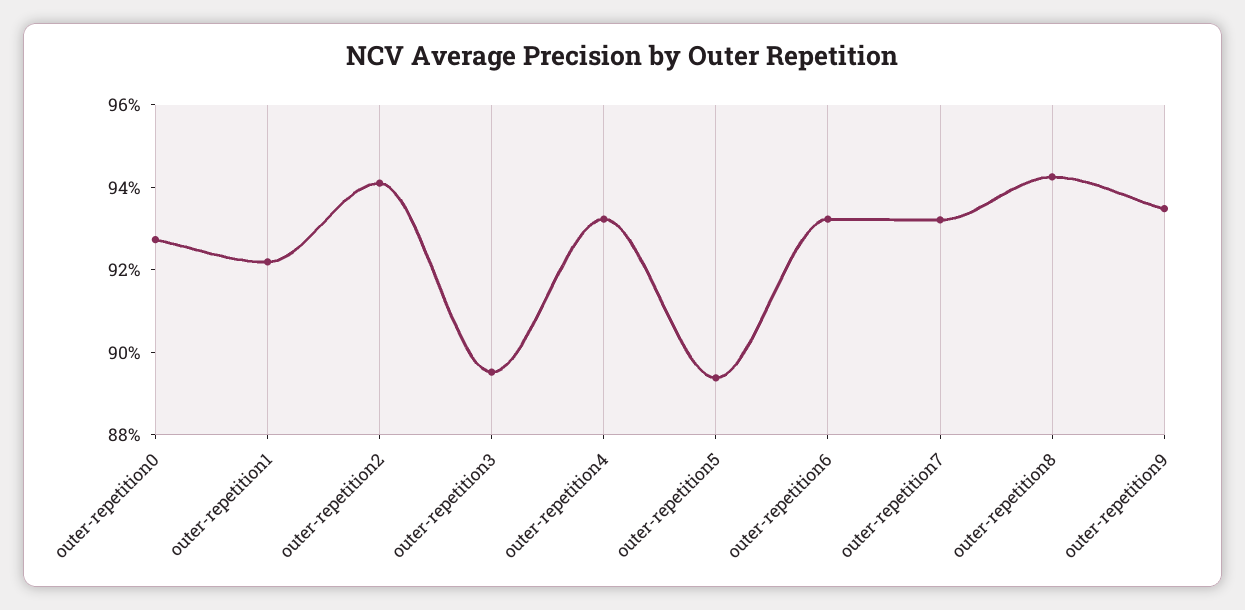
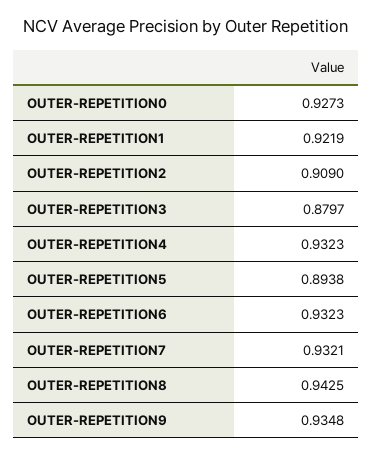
  {
    "outer-repetition0": 0.9273,
    "outer-repetition1": 0.9219,
-   "outer-repetition2": 0.94,
+   "outer-repetition2": 0.909,
-   "outer-repetition3": 0.895,
+   "outer-repetition3": 0.8797,
    "outer-repetition4": 0.9323,
    "outer-repetition5": 0.8938,
    "outer-repetition6": 0.9323,
    "outer-repetition7": 0.9321,
    "outer-repetition8": 0.9425,
    "outer-repetition9": 0.9348
  }

